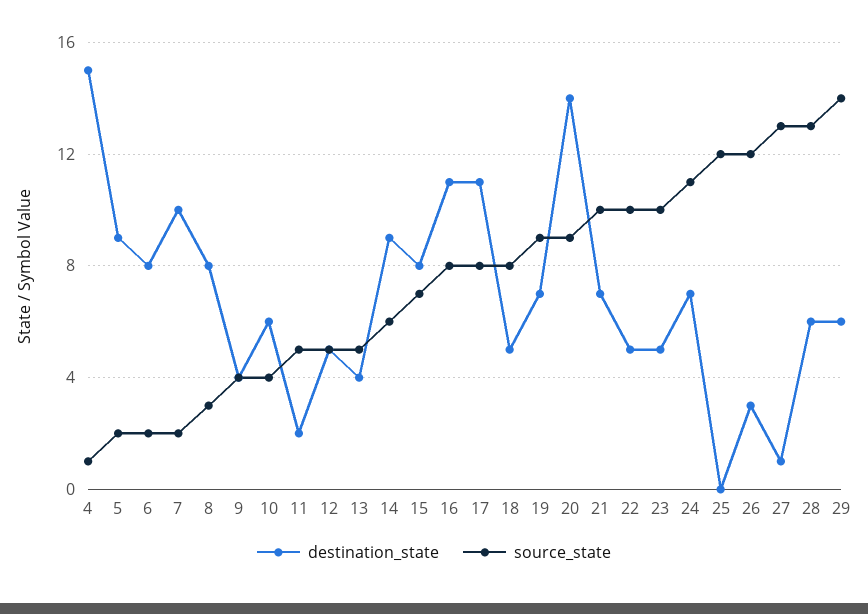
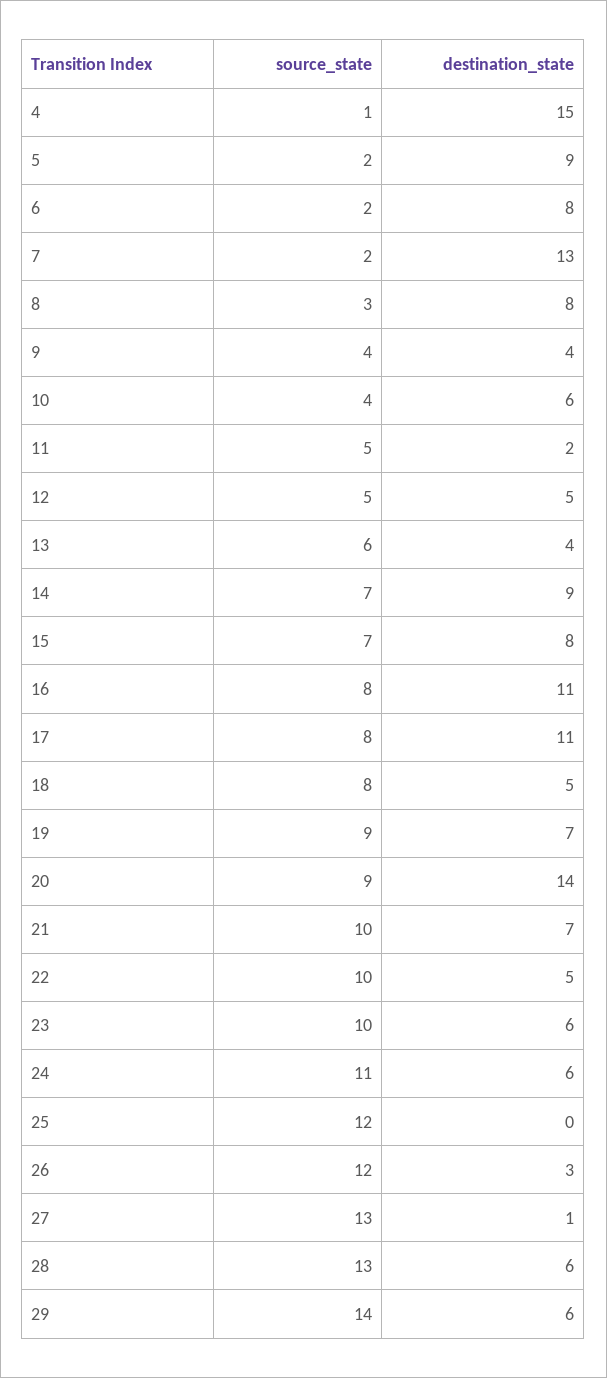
  {
    "destination_state": {
      "4": 15,
      "5": 9,
      "6": 8,
-     "7": 10,
+     "7": 13,
      "8": 8,
      "9": 4,
      "10": 6,
      "11": 2,
      "12": 5,
      "13": 4,
      "14": 9,
      "15": 8,
      "16": 11,
      "17": 11,
      "18": 5,
      "19": 7,
      "20": 14,
      "21": 7,
      "22": 5,
-     "23": 5,
+     "23": 6,
-     "24": 7,
+     "24": 6,
      "25": 0,
      "26": 3,
      "27": 1,
      "28": 6,
      "29": 6
    },
    "source_state": {
      "4": 1,
      "5": 2,
      "6": 2,
      "7": 2,
      "8": 3,
      "9": 4,
      "10": 4,
      "11": 5,
      "12": 5,
-     "13": 5,
+     "13": 6,
-     "14": 6,
+     "14": 7,
      "15": 7,
      "16": 8,
      "17": 8,
      "18": 8,
      "19": 9,
      "20": 9,
      "21": 10,
      "22": 10,
      "23": 10,
      "24": 11,
      "25": 12,
      "26": 12,
      "27": 13,
      "28": 13,
      "29": 14
    }
  }

